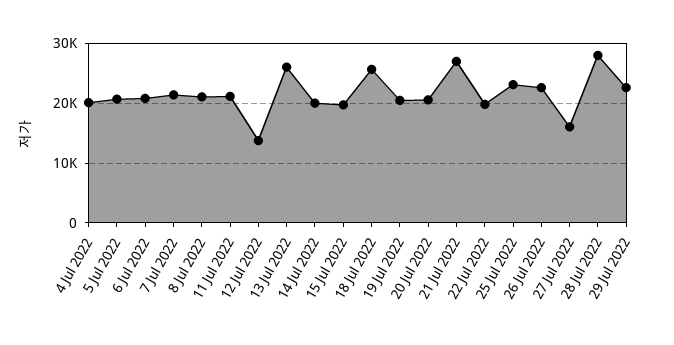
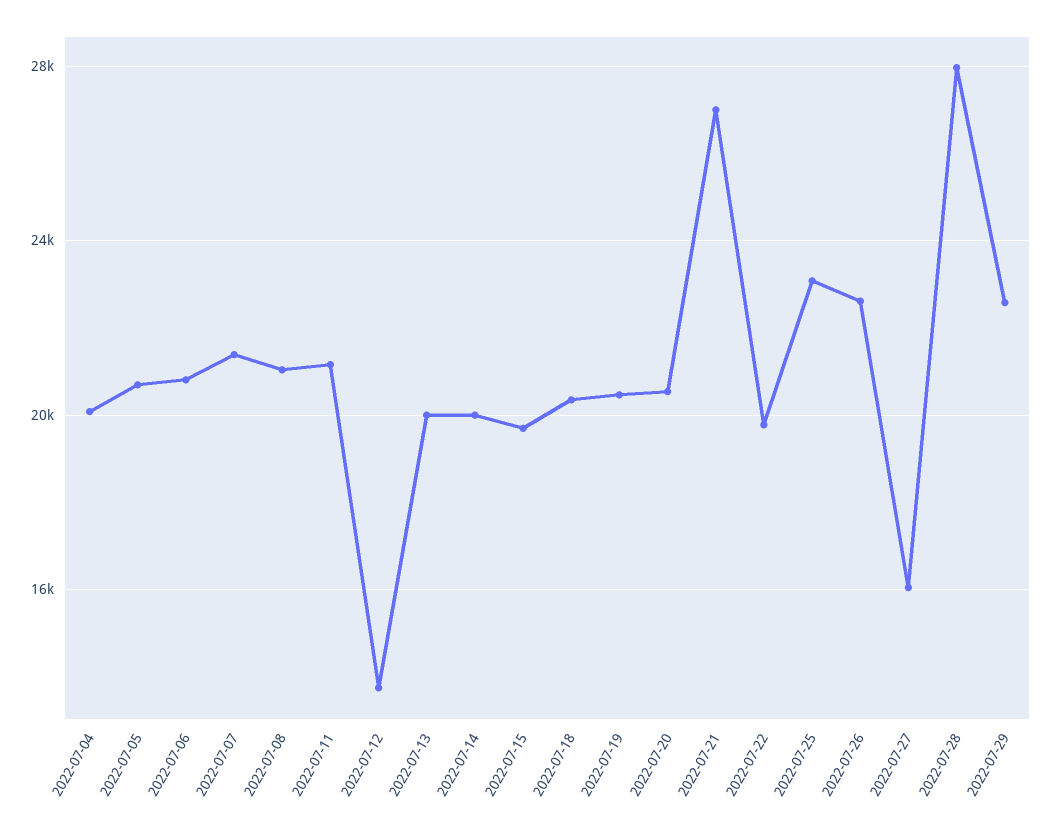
  {
    "4 Jul 2022": 20000,
    "5 Jul 2022": 20500,
    "6 Jul 2022": 21000,
    "7 Jul 2022": 21500,
    "8 Jul 2022": 21000,
    "11 Jul 2022": 21000,
    "12 Jul 2022": 13500,
-   "13 Jul 2022": 26000,
+   "13 Jul 2022": 20000,
    "14 Jul 2022": 20000,
    "15 Jul 2022": 19500,
-   "18 Jul 2022": 26000,
+   "18 Jul 2022": 20500,
    "19 Jul 2022": 20500,
    "20 Jul 2022": 20500,
    "21 Jul 2022": 27000,
    "22 Jul 2022": 20000,
    "25 Jul 2022": 23000,
    "26 Jul 2022": 22500,
    "27 Jul 2022": 16000,
    "28 Jul 2022": 28000,
    "29 Jul 2022": 22500
  }

